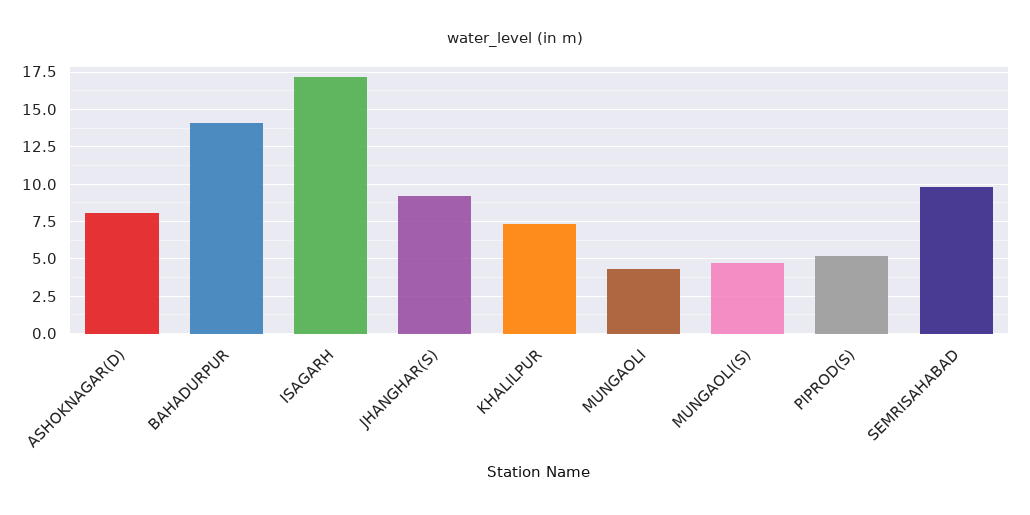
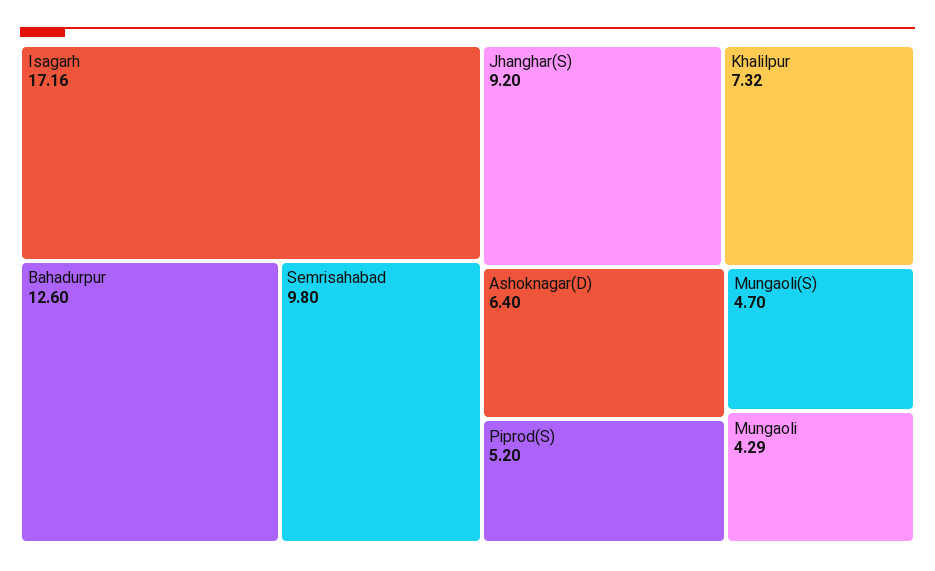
  {
-   "ASHOKNAGAR(D)": 8,
+   "ASHOKNAGAR(D)": 6.4,
-   "BAHADURPUR": 14,
+   "BAHADURPUR": 12.6,
    "ISAGARH": 17.16,
    "JHANGHAR(S)": 9.2,
    "KHALILPUR": 7.32,
    "MUNGAOLI": 4.29,
    "MUNGAOLI(S)": 4.7,
    "PIPROD(S)": 5.2,
    "SEMRISAHABAD": 9.8
  }

